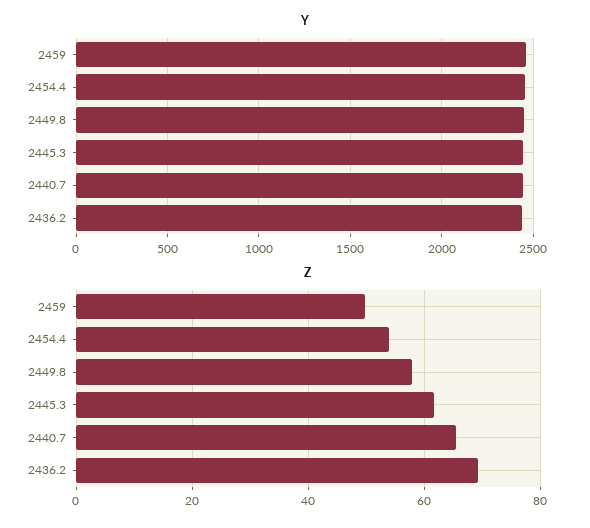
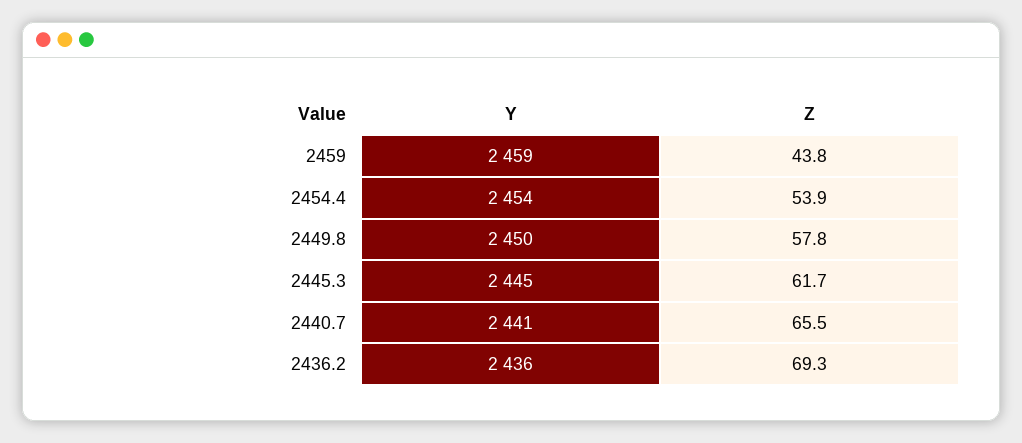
  {
    "Y": {
      "2459": 2459,
      "2454.4": 2454,
      "2449.8": 2450,
      "2445.3": 2445,
      "2440.7": 2441,
      "2436.2": 2436
    },
    "Z": {
-     "2459": 50,
+     "2459": 43.8,
      "2454.4": 53.9,
      "2449.8": 57.8,
      "2445.3": 61.7,
      "2440.7": 65.5,
      "2436.2": 69.3
    }
  }

